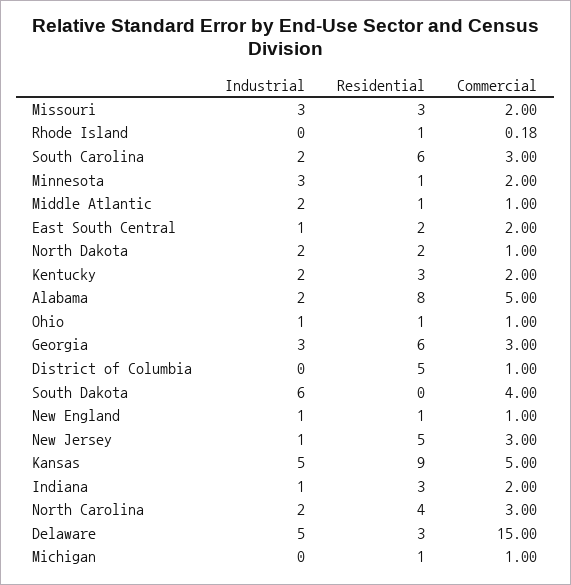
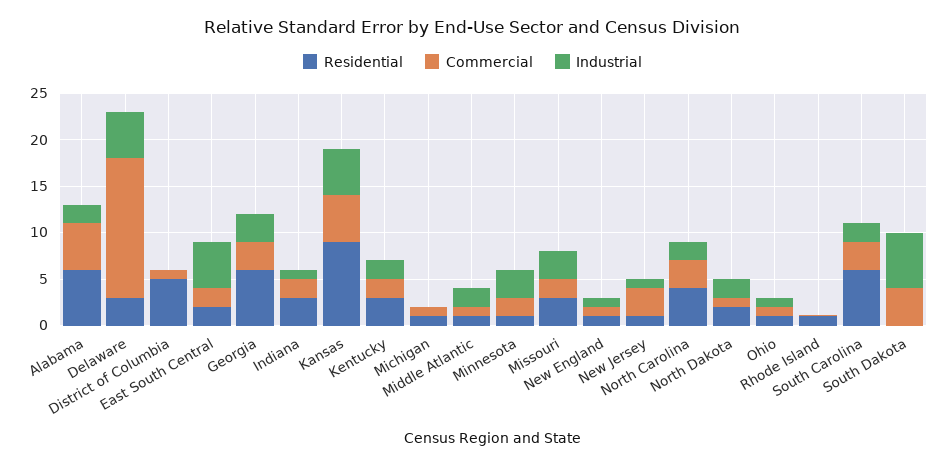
  {
    "Industrial": {
      "Missouri": 3,
      "Rhode Island": 0,
      "South Carolina": 2,
      "Minnesota": 3,
      "Middle Atlantic": 2,
-     "East South Central": 1,
+     "East South Central": 5,
      "North Dakota": 2,
      "Kentucky": 2,
      "Alabama": 2,
      "Ohio": 1,
      "Georgia": 3,
      "District of Columbia": 0,
      "South Dakota": 6,
      "New England": 1,
      "New Jersey": 1,
      "Kansas": 5,
      "Indiana": 1,
      "North Carolina": 2,
      "Delaware": 5,
      "Michigan": 0
    },
    "Residential": {
      "Missouri": 3,
      "Rhode Island": 1,
      "South Carolina": 6,
      "Minnesota": 1,
      "Middle Atlantic": 1,
      "East South Central": 2,
      "North Dakota": 2,
      "Kentucky": 3,
-     "Alabama": 8,
+     "Alabama": 6,
      "Ohio": 1,
      "Georgia": 6,
      "District of Columbia": 5,
      "South Dakota": 0,
      "New England": 1,
-     "New Jersey": 5,
+     "New Jersey": 1,
      "Kansas": 9,
      "Indiana": 3,
      "North Carolina": 4,
      "Delaware": 3,
      "Michigan": 1
    },
    "Commercial": {
      "Missouri": 2,
      "Rhode Island": 0.18,
      "South Carolina": 3,
      "Minnesota": 2,
      "Middle Atlantic": 1,
      "East South Central": 2,
      "North Dakota": 1,
      "Kentucky": 2,
      "Alabama": 5,
      "Ohio": 1,
      "Georgia": 3,
      "District of Columbia": 1,
      "South Dakota": 4,
      "New England": 1,
      "New Jersey": 3,
      "Kansas": 5,
      "Indiana": 2,
      "North Carolina": 3,
      "Delaware": 15,
      "Michigan": 1
    }
  }

